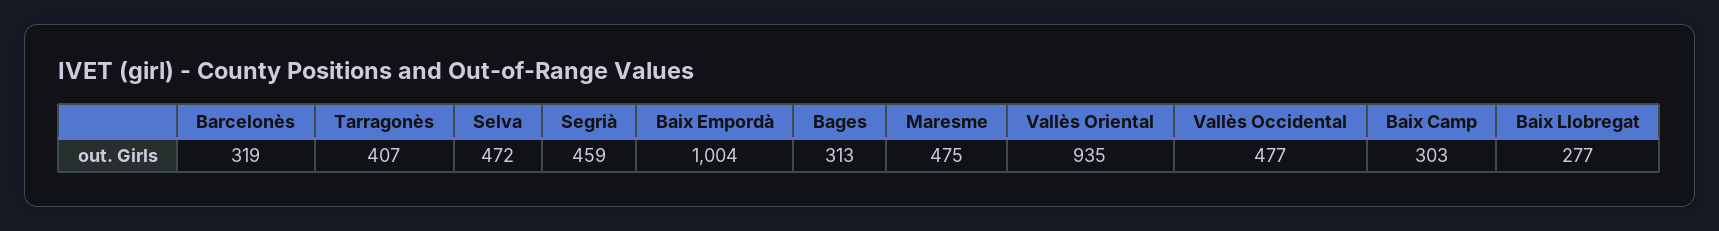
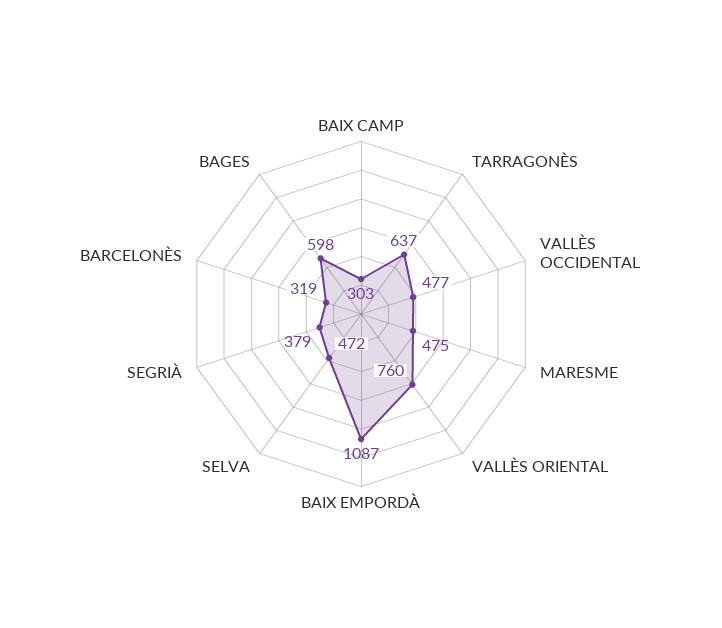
  {
    "Barcelonès": 319,
-   "Tarragonès": 407,
+   "Tarragonès": 637,
    "Selva": 472,
-   "Segrià": 459,
+   "Segrià": 379,
-   "Baix Empordà": 1004,
+   "Baix Empordà": 1087,
-   "Bages": 313,
+   "Bages": 598,
    "Maresme": 475,
-   "Vallès Oriental": 935,
+   "Vallès Oriental": 760,
    "Vallès Occidental": 477,
-   "Baix Camp": 303,
+   "Baix Camp": 303
-   "Baix Llobregat": 277
  }

